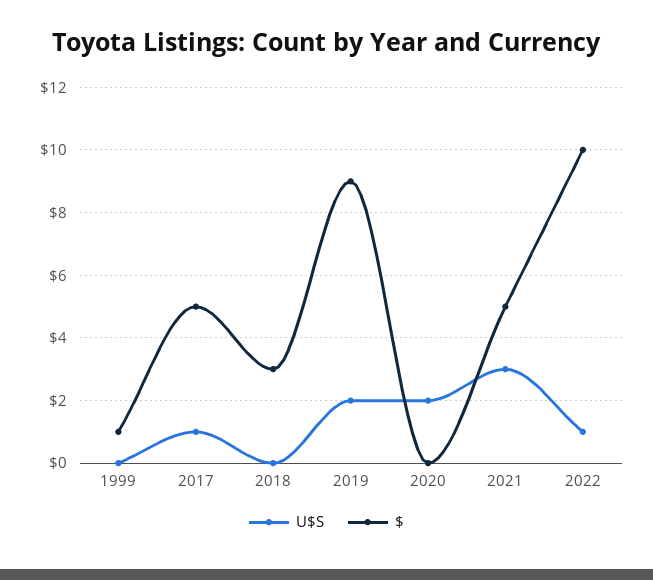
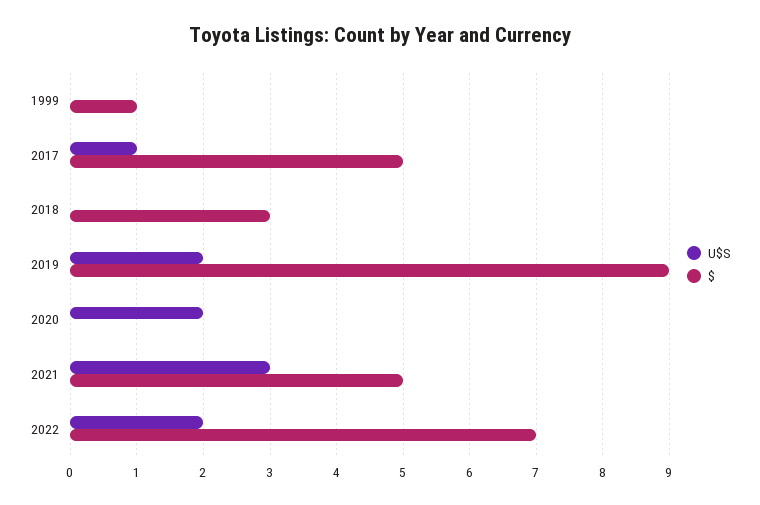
  {
    "U$S": {
      "1999": 0,
      "2017": 1,
      "2018": 0,
      "2019": 2,
      "2020": 2,
      "2021": 3,
-     "2022": 1
+     "2022": 2
    },
    "$": {
      "1999": 1,
      "2017": 5,
      "2018": 3,
      "2019": 9,
      "2020": 0,
      "2021": 5,
-     "2022": 10
+     "2022": 7
    }
  }

